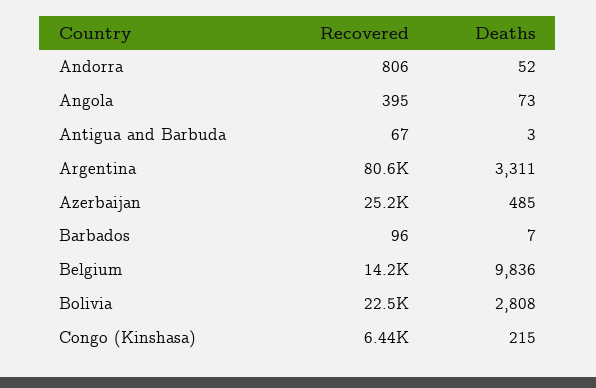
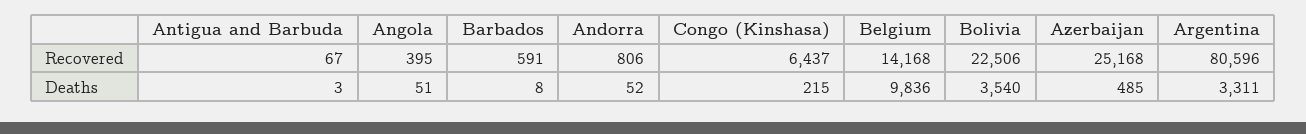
  {
    "Recovered": {
      "Andorra": 806,
      "Angola": 395,
      "Antigua and Barbuda": 67,
      "Argentina": 80596,
      "Azerbaijan": 25168,
-     "Barbados": 96,
+     "Barbados": 591,
      "Belgium": 14168,
      "Bolivia": 22506,
      "Congo (Kinshasa)": 6437
    },
    "Deaths": {
      "Andorra": 52,
-     "Angola": 73,
+     "Angola": 51,
      "Antigua and Barbuda": 3,
      "Argentina": 3311,
      "Azerbaijan": 485,
-     "Barbados": 7,
+     "Barbados": 8,
      "Belgium": 9836,
-     "Bolivia": 2808,
+     "Bolivia": 3540,
      "Congo (Kinshasa)": 215
    }
  }

